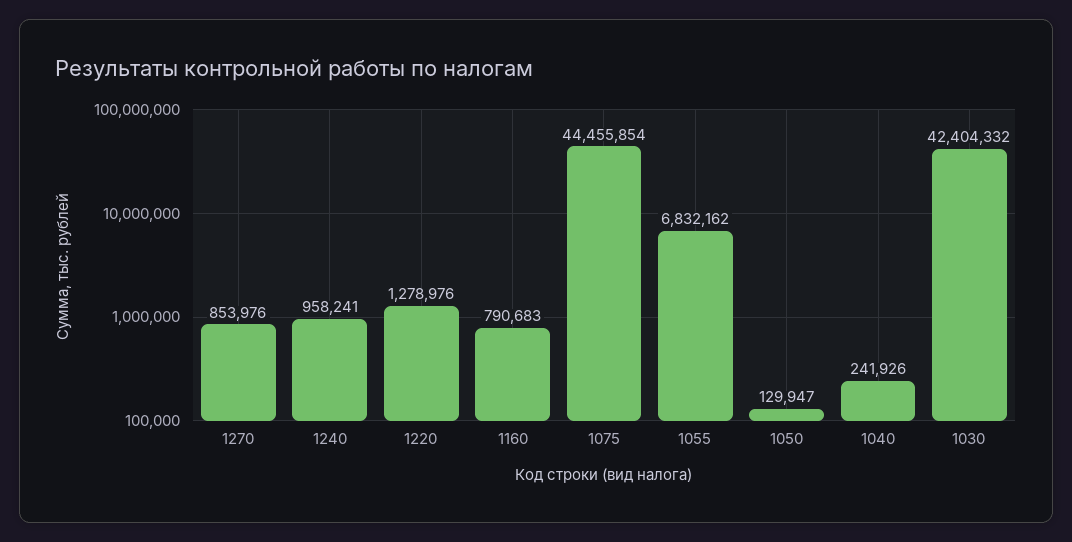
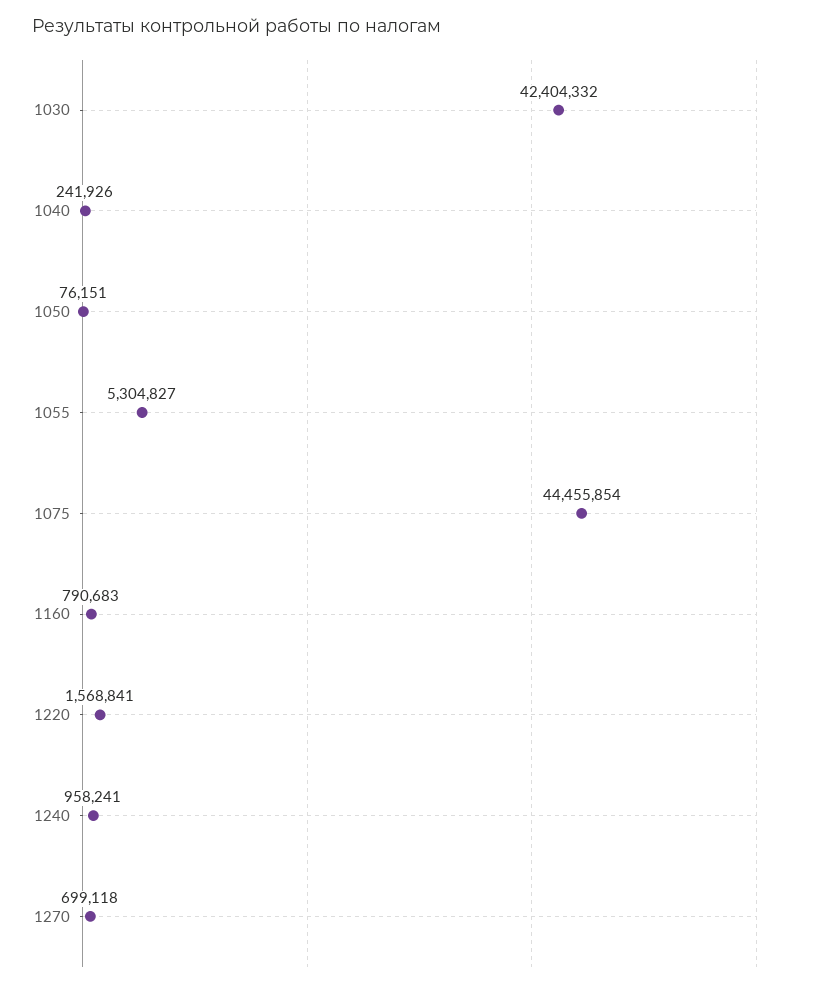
  {
-   "1270": 853976,
+   "1270": 699118,
    "1240": 958241,
-   "1220": 1278976,
+   "1220": 1568841,
    "1160": 790683,
    "1075": 44455854,
-   "1055": 6832162,
+   "1055": 5304827,
-   "1050": 129947,
+   "1050": 76151,
    "1040": 241926,
    "1030": 42404332
  }

